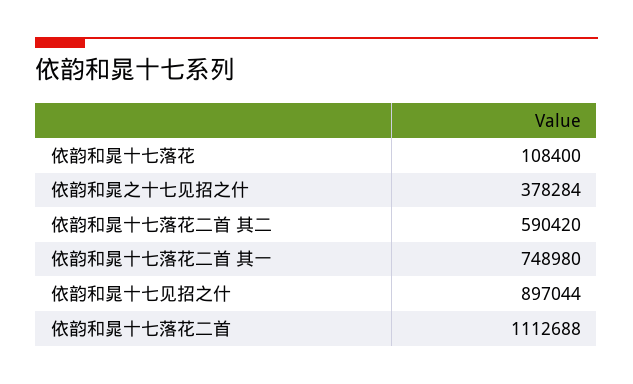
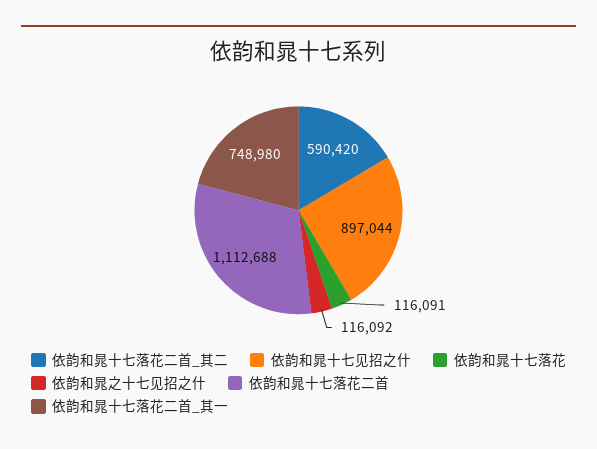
  {
-   "依韵和晁十七落花": 108400,
+   "依韵和晁十七落花": 116091,
-   "依韵和晁之十七见招之什": 378284,
+   "依韵和晁之十七见招之什": 116092,
    "依韵和晁十七落花二首 其二": 590420,
    "依韵和晁十七落花二首 其一": 748980,
    "依韵和晁十七见招之什": 897044,
    "依韵和晁十七落花二首": 1112688
  }

